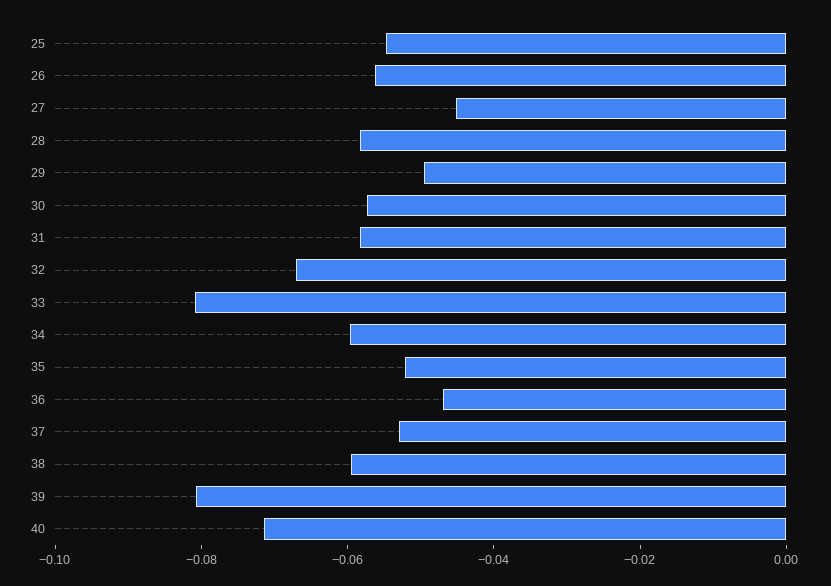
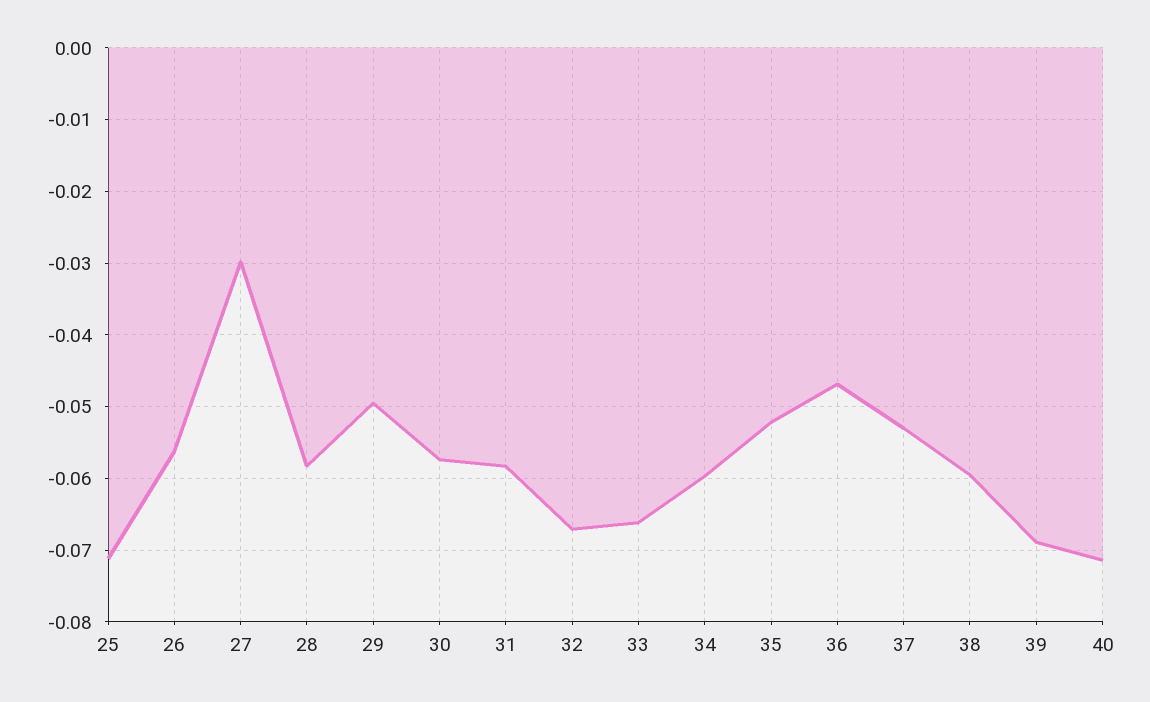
  {
-   "25": -0.055,
+   "25": -0.071,
    "26": -0.056,
-   "27": -0.045,
+   "27": -0.03,
    "28": -0.058,
    "29": -0.05,
    "30": -0.057,
    "31": -0.058,
    "32": -0.067,
-   "33": -0.08,
+   "33": -0.066,
    "34": -0.06,
    "35": -0.052,
    "36": -0.047,
    "37": -0.053,
    "38": -0.06,
-   "39": -0.08,
+   "39": -0.069,
    "40": -0.071
  }

